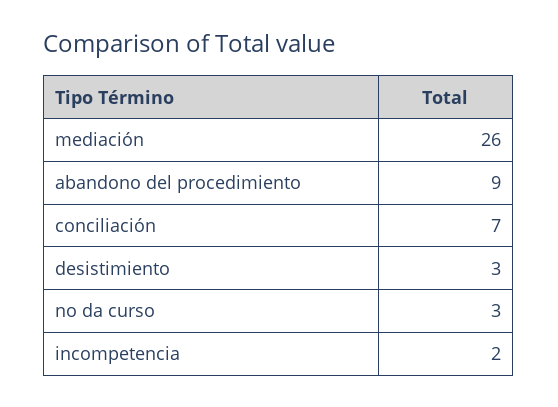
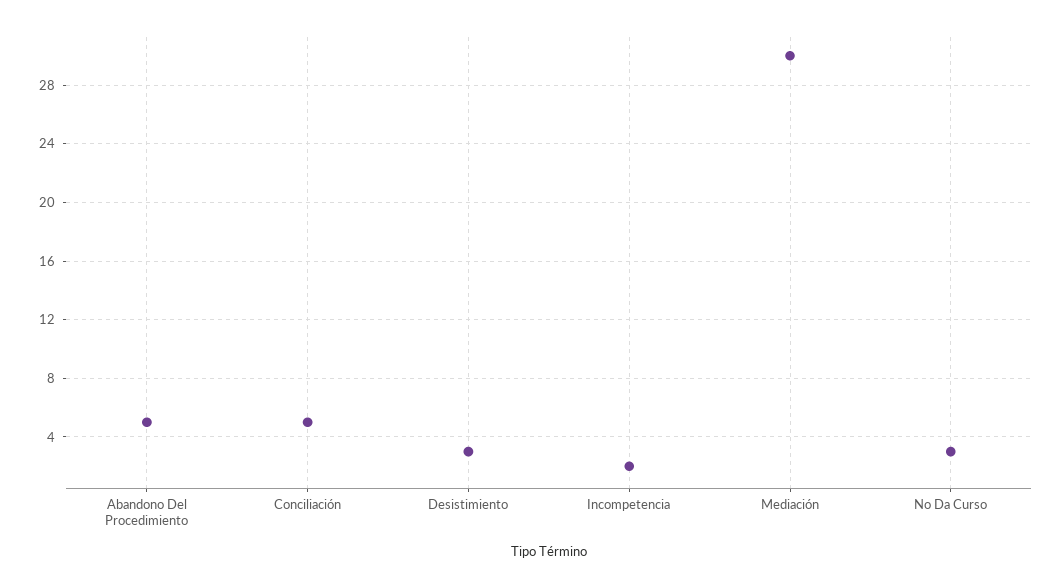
  {
-   "mediación": 26,
+   "mediación": 30,
-   "abandono del procedimiento": 9,
+   "abandono del procedimiento": 5,
-   "conciliación": 7,
+   "conciliación": 5,
    "desistimiento": 3,
    "no da curso": 3,
    "incompetencia": 2
  }

